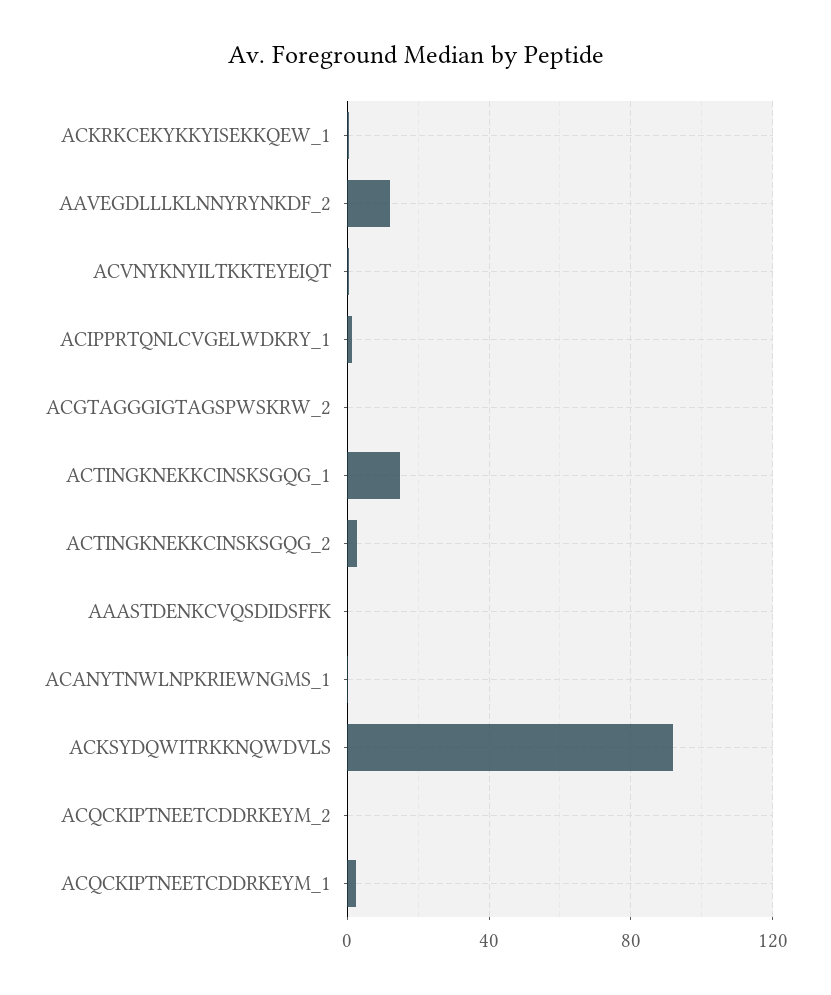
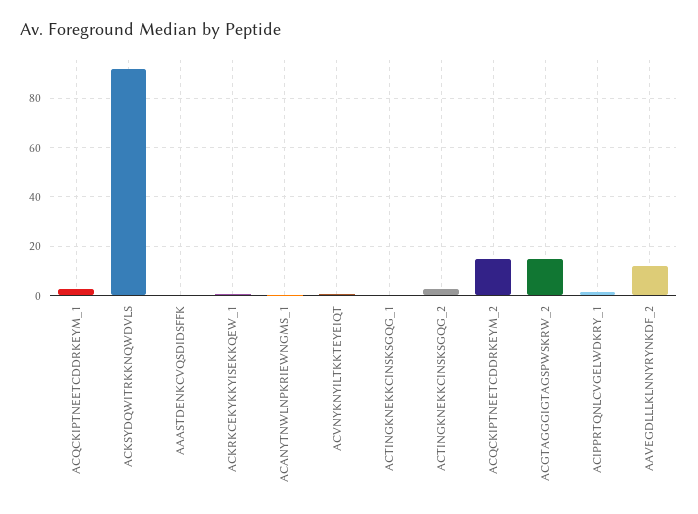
  {
    "ACKRKCEKYKKYISEKKQEW_1": 0,
    "AAVEGDLLLKLNNYRYNKDF_2": 12.5,
    "ACVNYKNYILTKKTEYEIQT": 0,
    "ACIPPRTQNLCVGELWDKRY_1": 2.5,
-   "ACGTAGGGIGTAGSPWSKRW_2": 0,
+   "ACGTAGGGIGTAGSPWSKRW_2": 15,
-   "ACTINGKNEKKCINSKSGQG_1": 15,
+   "ACTINGKNEKKCINSKSGQG_1": 0,
    "ACTINGKNEKKCINSKSGQG_2": 2.5,
    "AAASTDENKCVQSDIDSFFK": 0,
    "ACANYTNWLNPKRIEWNGMS_1": 0,
    "ACKSYDQWITRKKNQWDVLS": 92.5,
-   "ACQCKIPTNEETCDDRKEYM_2": 0,
+   "ACQCKIPTNEETCDDRKEYM_2": 15,
    "ACQCKIPTNEETCDDRKEYM_1": 2.5
  }

